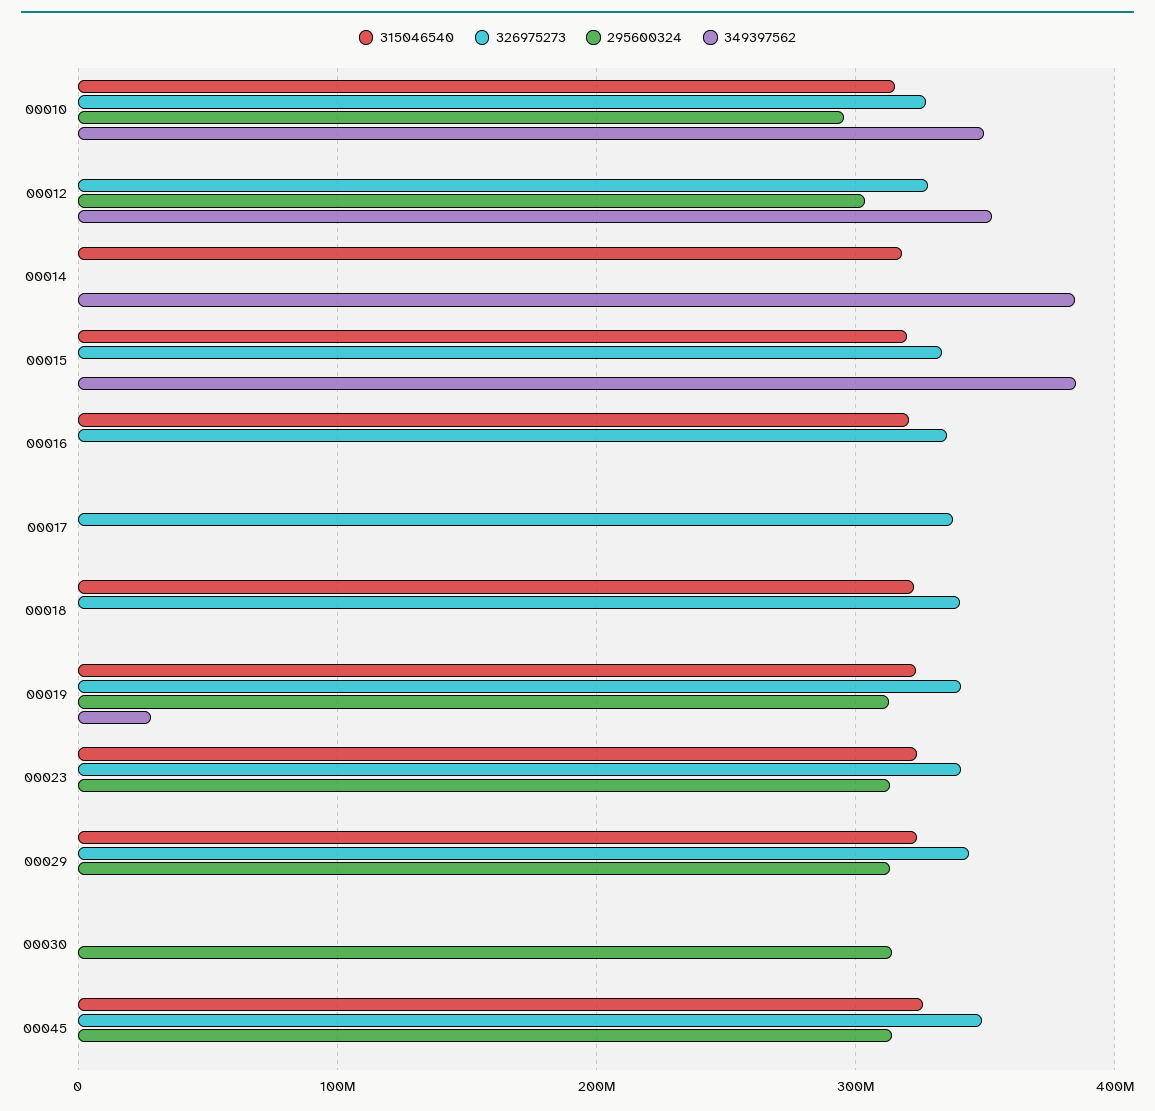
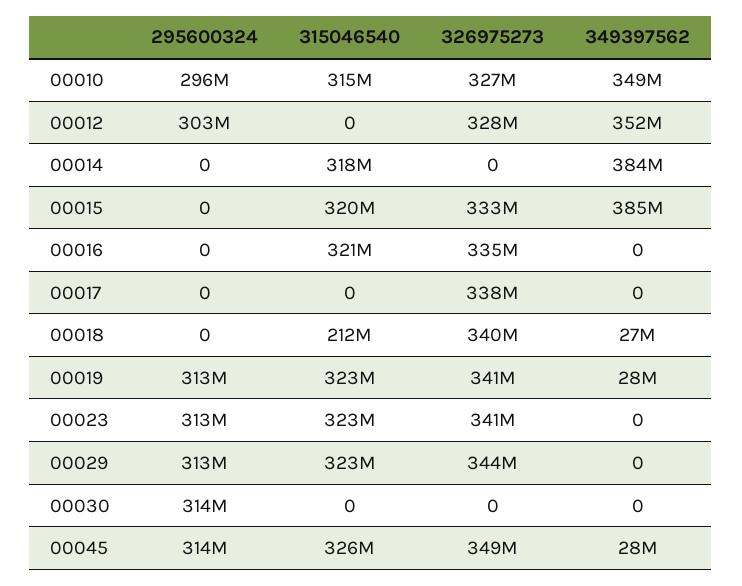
  {
    "315046540": {
      "00010": 315000000,
      "00012": 0,
      "00014": 318000000,
      "00015": 320000000,
      "00016": 321000000,
      "00017": 0,
-     "00018": 320000000,
+     "00018": 212000000,
      "00019": 323000000,
      "00023": 323000000,
      "00029": 323000000,
      "00030": 0,
      "00045": 326000000
    },
    "326975273": {
      "00010": 327000000,
      "00012": 328000000,
      "00014": 0,
      "00015": 333000000,
      "00016": 335000000,
      "00017": 338000000,
      "00018": 340000000,
      "00019": 341000000,
      "00023": 341000000,
      "00029": 344000000,
      "00030": 0,
      "00045": 349000000
    },
    "295600324": {
      "00010": 296000000,
      "00012": 303000000,
      "00014": 0,
      "00015": 0,
      "00016": 0,
      "00017": 0,
      "00018": 0,
      "00019": 313000000,
      "00023": 313000000,
      "00029": 313000000,
      "00030": 314000000,
      "00045": 314000000
    },
    "349397562": {
      "00010": 349000000,
      "00012": 352000000,
      "00014": 384000000,
      "00015": 385000000,
      "00016": 0,
      "00017": 0,
-     "00018": 0,
+     "00018": 27000000,
      "00019": 28000000,
      "00023": 0,
      "00029": 0,
      "00030": 0,
-     "00045": 0
+     "00045": 28000000
    }
  }

